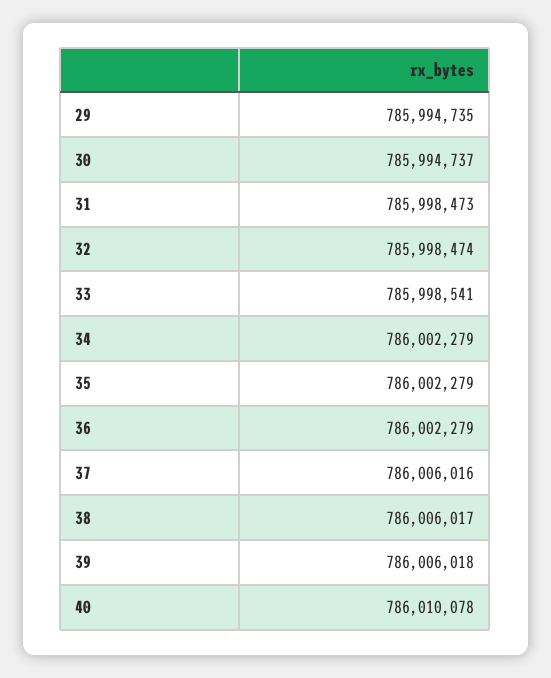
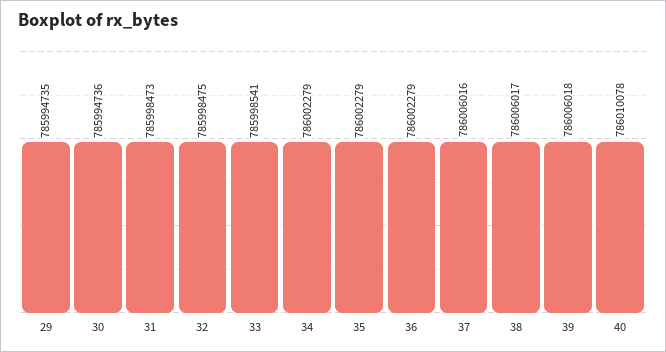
  {
    "29": 785994735,
-   "30": 785994737,
+   "30": 785994736,
    "31": 785998473,
-   "32": 785998474,
+   "32": 785998475,
    "33": 785998541,
    "34": 786002279,
    "35": 786002279,
    "36": 786002279,
    "37": 786006016,
    "38": 786006017,
    "39": 786006018,
    "40": 786010078
  }

